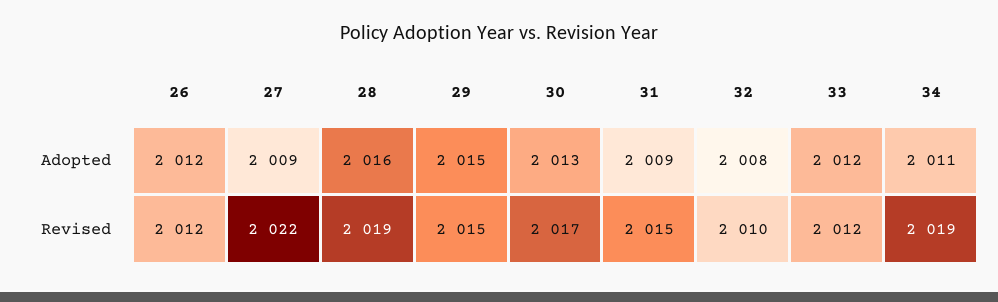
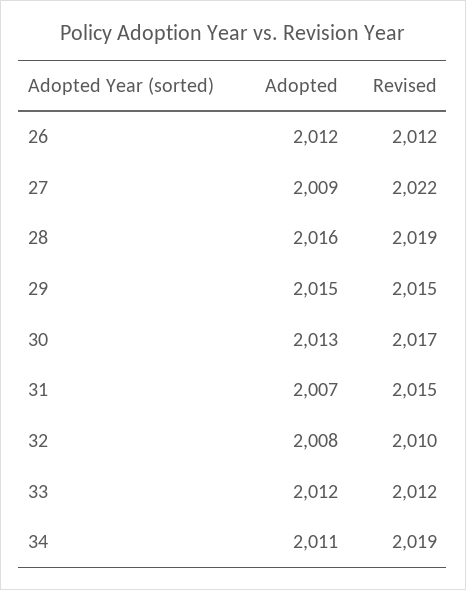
  {
    "26": {
      "Adopted": 2012,
      "Revised": 2012
    },
    "27": {
      "Adopted": 2009,
      "Revised": 2022
    },
    "28": {
      "Adopted": 2016,
      "Revised": 2019
    },
    "29": {
      "Adopted": 2015,
      "Revised": 2015
    },
    "30": {
      "Adopted": 2013,
      "Revised": 2017
    },
    "31": {
-     "Adopted": 2009,
+     "Adopted": 2007,
      "Revised": 2015
    },
    "32": {
      "Adopted": 2008,
      "Revised": 2010
    },
    "33": {
      "Adopted": 2012,
      "Revised": 2012
    },
    "34": {
      "Adopted": 2011,
      "Revised": 2019
    }
  }

